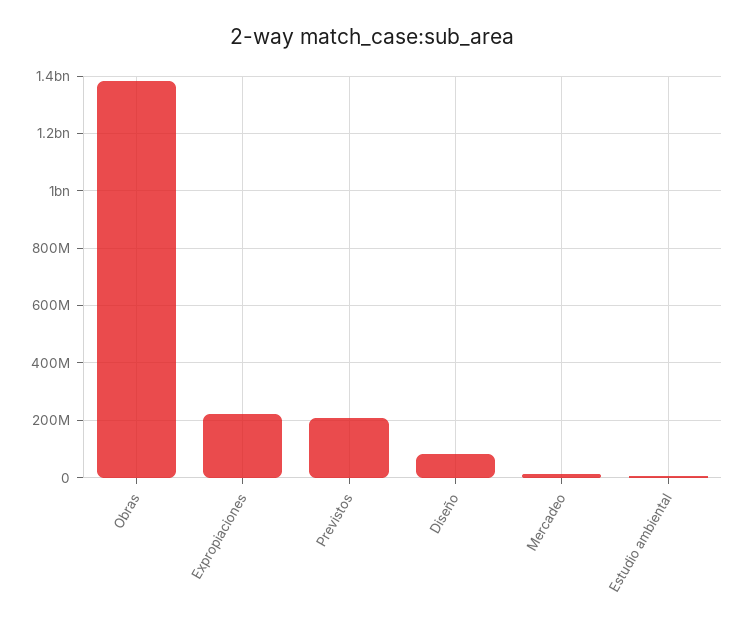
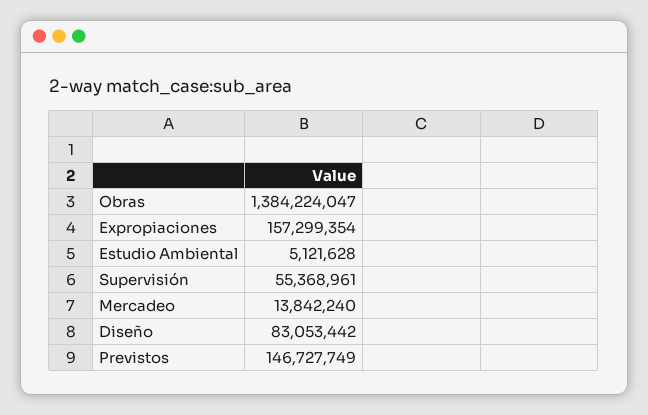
  {
    "Obras": 1384224047,
-   "Expropiaciones": 225000000,
+   "Expropiaciones": 157299354,
-   "Previstos": 200000000,
+   "Previstos": 146727749,
    "Diseño": 83053442,
    "Mercadeo": 13842240,
-   "Estudio ambiental": 5121628
+   "Estudio ambiental": 5121628,
+   "Supervisión": 55368961
  }

